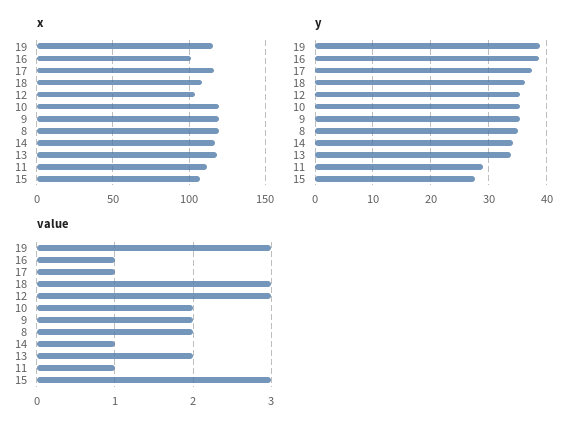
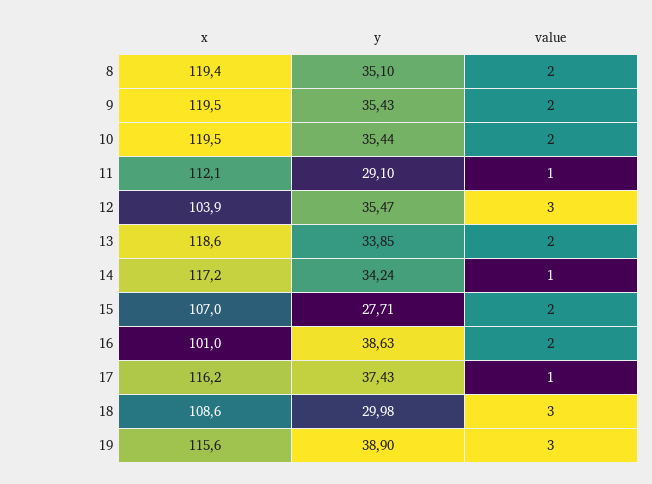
  {
    "x": {
      "19": 115.6,
      "16": 101,
      "17": 116.2,
      "18": 108.6,
      "12": 103.9,
      "10": 119.5,
      "9": 119.5,
      "8": 119.4,
      "14": 117.2,
      "13": 118.6,
      "11": 112.1,
      "15": 107
    },
    "y": {
      "19": 38.9,
      "16": 38.63,
      "17": 37.43,
-     "18": 36,
+     "18": 29.98,
      "12": 35.47,
      "10": 35.44,
      "9": 35.43,
      "8": 35.1,
      "14": 34.24,
      "13": 33.85,
      "11": 29.1,
      "15": 27.71
    },
    "value": {
      "19": 3,
-     "16": 1,
+     "16": 2,
      "17": 1,
      "18": 3,
      "12": 3,
      "10": 2,
      "9": 2,
      "8": 2,
      "14": 1,
      "13": 2,
      "11": 1,
-     "15": 3
+     "15": 2
    }
  }

